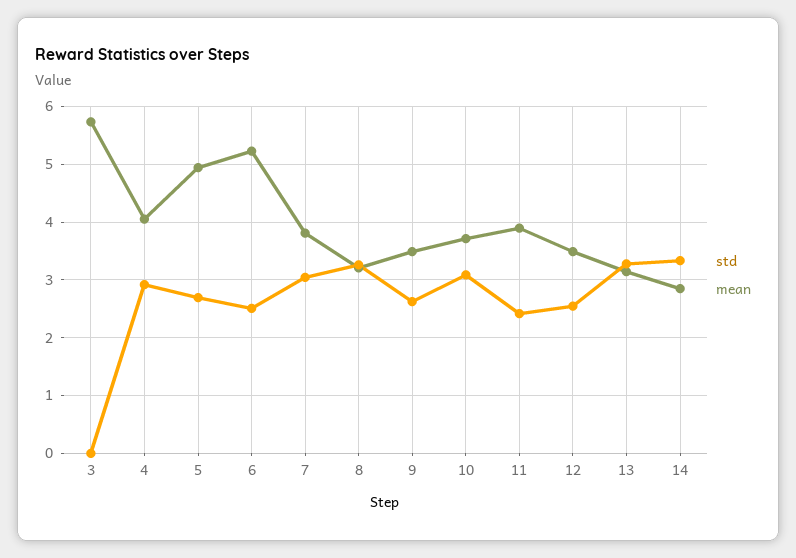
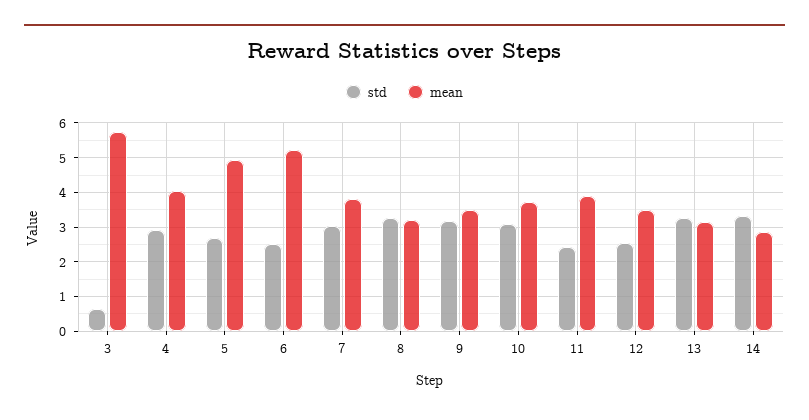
  {
    "std": {
-     "3": 0,
+     "3": 0.6,
      "4": 3,
      "5": 2.6,
      "6": 2.6,
      "7": 3,
      "8": 3.2,
-     "9": 2.6,
+     "9": 3.2,
      "10": 3,
      "11": 2.4,
      "12": 2.6,
      "13": 3.2,
      "14": 3.4
    },
    "mean": {
      "3": 5.8,
      "4": 4,
      "5": 5,
      "6": 5.2,
      "7": 3.8,
      "8": 3.2,
      "9": 3.4,
      "10": 3.8,
      "11": 3.8,
      "12": 3.4,
      "13": 3.2,
      "14": 2.8
    }
  }

